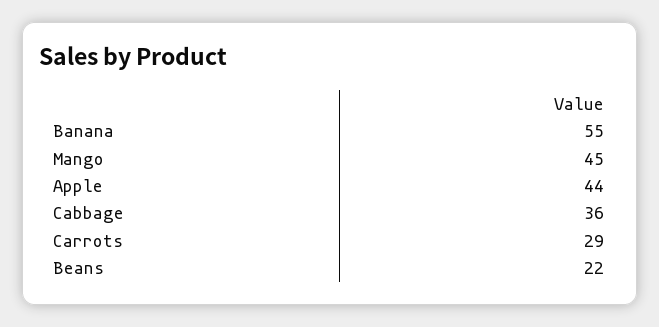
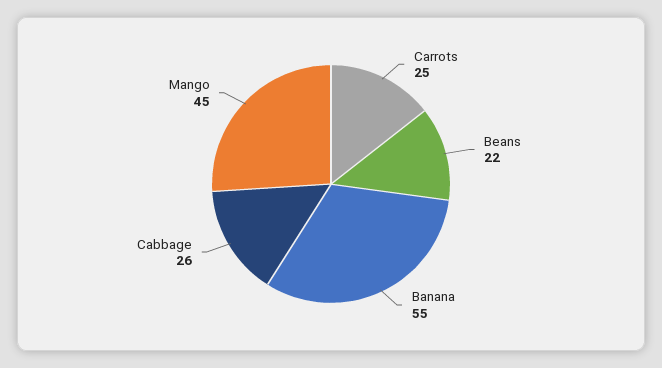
  {
    "Banana": 55,
    "Mango": 45,
-   "Apple": 44,
-   "Cabbage": 36,
+   "Cabbage": 26,
-   "Carrots": 29,
+   "Carrots": 25,
    "Beans": 22
  }

